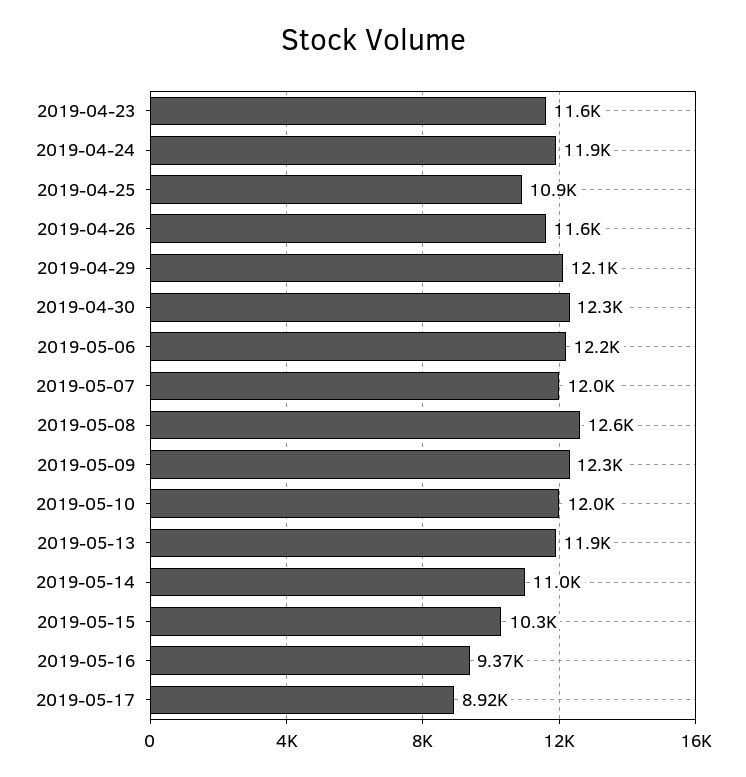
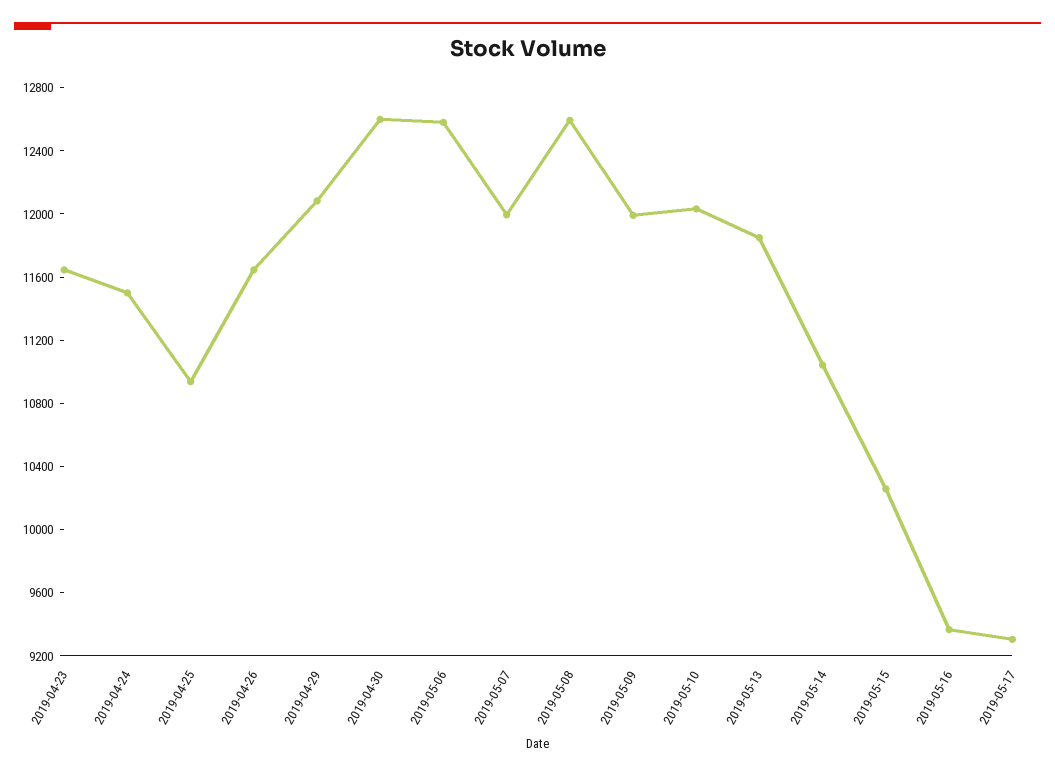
  {
    "2019-04-23": 11600,
-   "2019-04-24": 11900,
+   "2019-04-24": 11500,
    "2019-04-25": 10900,
    "2019-04-26": 11600,
    "2019-04-29": 12100,
-   "2019-04-30": 12300,
+   "2019-04-30": 12600,
-   "2019-05-06": 12200,
+   "2019-05-06": 12600,
    "2019-05-07": 12000,
    "2019-05-08": 12600,
-   "2019-05-09": 12300,
+   "2019-05-09": 12000,
    "2019-05-10": 12000,
    "2019-05-13": 11900,
    "2019-05-14": 11000,
    "2019-05-15": 10300,
    "2019-05-16": 9370,
-   "2019-05-17": 8920
+   "2019-05-17": 9300
  }

